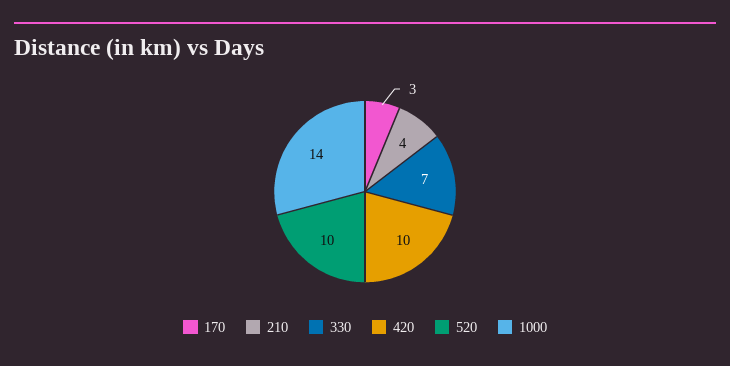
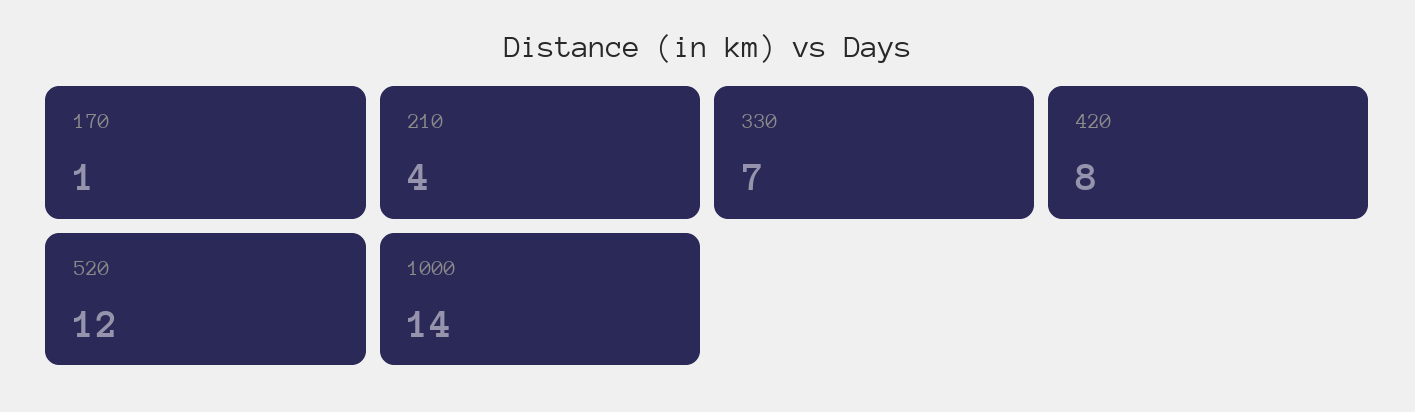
  {
-   "170": 3,
+   "170": 1,
    "210": 4,
    "330": 7,
-   "420": 10,
+   "420": 8,
-   "520": 10,
+   "520": 12,
    "1000": 14
  }

